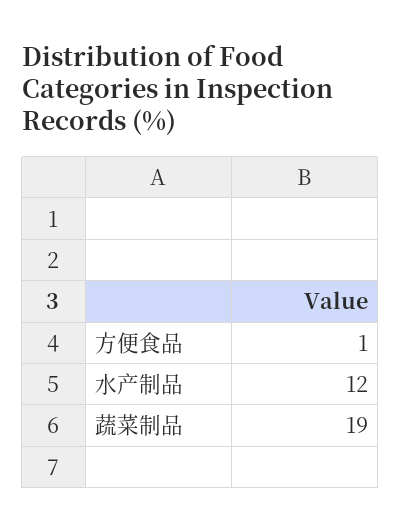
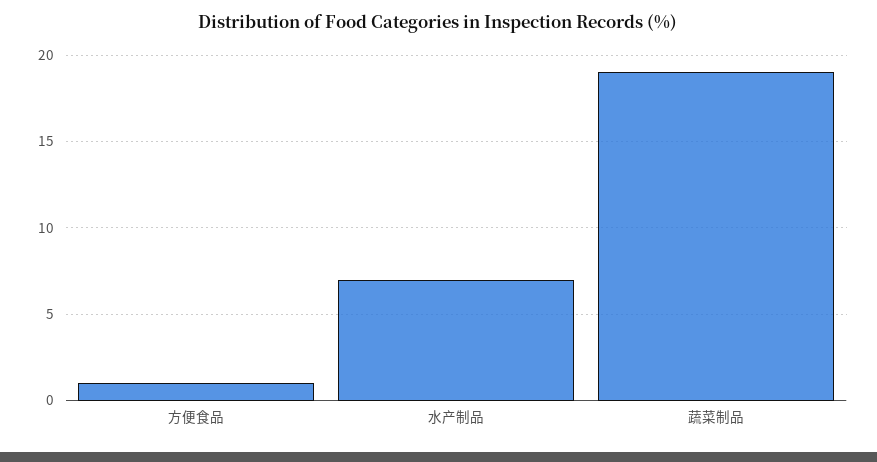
  {
    "方便食品": 1,
-   "水产制品": 12,
+   "水产制品": 7,
    "蔬菜制品": 19
  }

